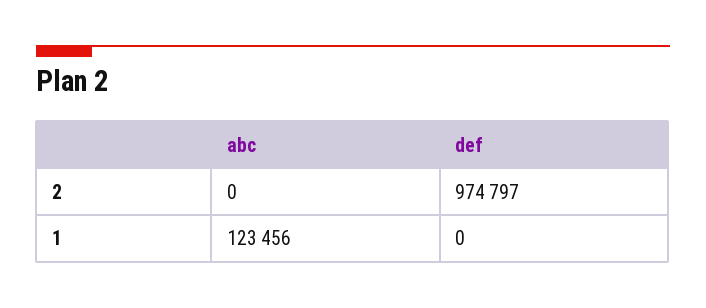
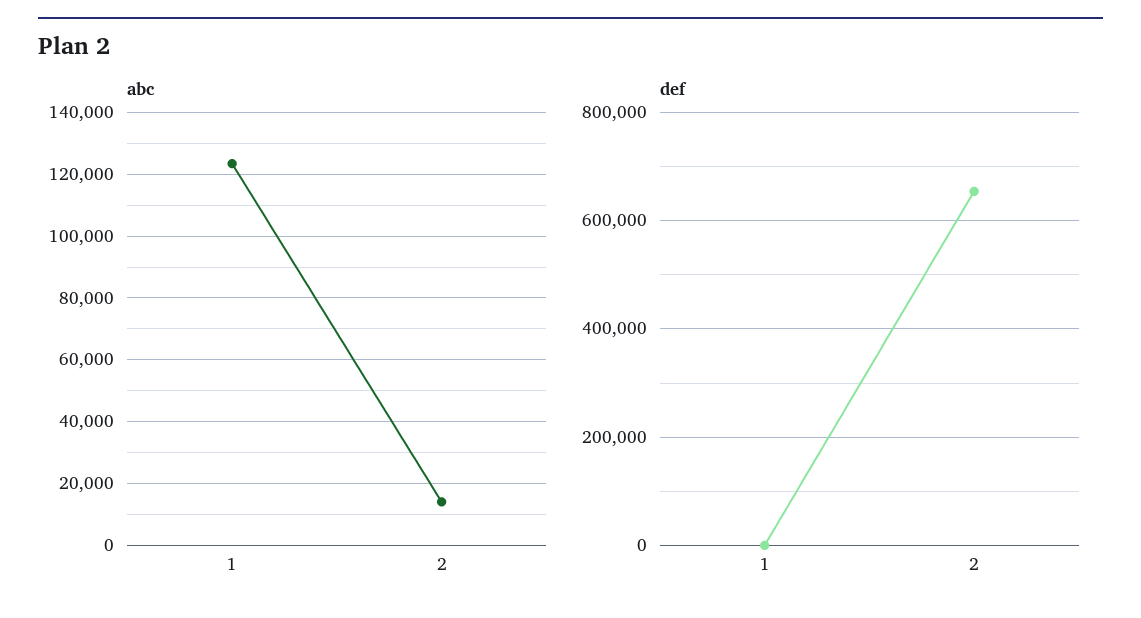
  {
    "abc": {
-     "2": 0,
+     "2": 14000,
      "1": 123456
    },
    "def": {
-     "2": 974797,
+     "2": 660000,
      "1": 0
    }
  }

